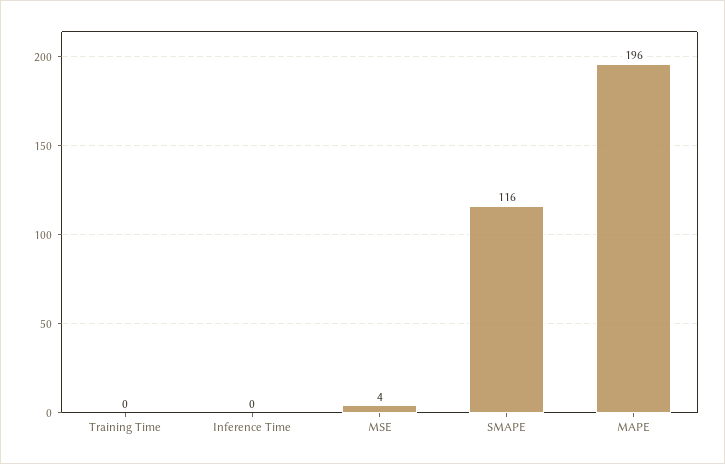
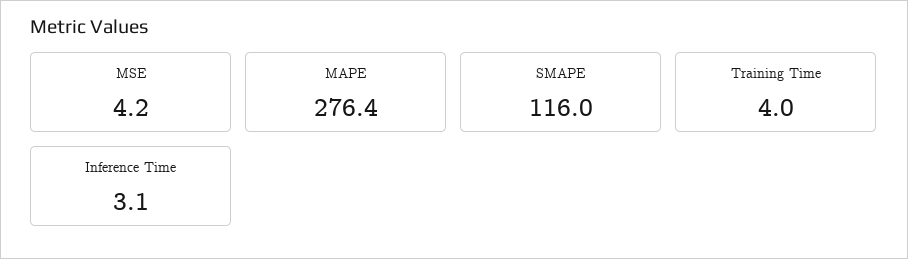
  {
-   "Training Time": 0,
+   "Training Time": 4,
-   "Inference Time": 0,
+   "Inference Time": 3.1,
    "MSE": 4.2,
    "SMAPE": 116,
-   "MAPE": 196
+   "MAPE": 276.4
  }

